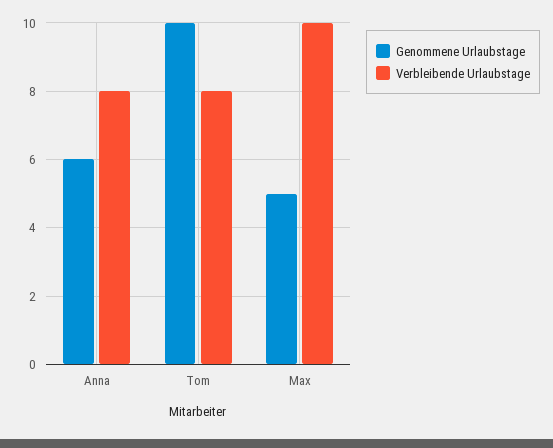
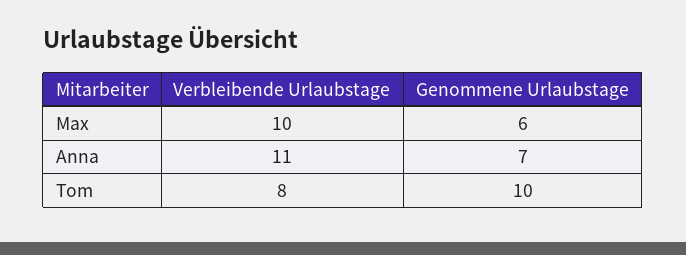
  {
    "Genommene Urlaubstage": {
-     "Anna": 6,
+     "Anna": 7,
      "Tom": 10,
-     "Max": 5
+     "Max": 6
    },
    "Verbleibende Urlaubstage": {
-     "Anna": 8,
+     "Anna": 11,
      "Tom": 8,
      "Max": 10
    }
  }

